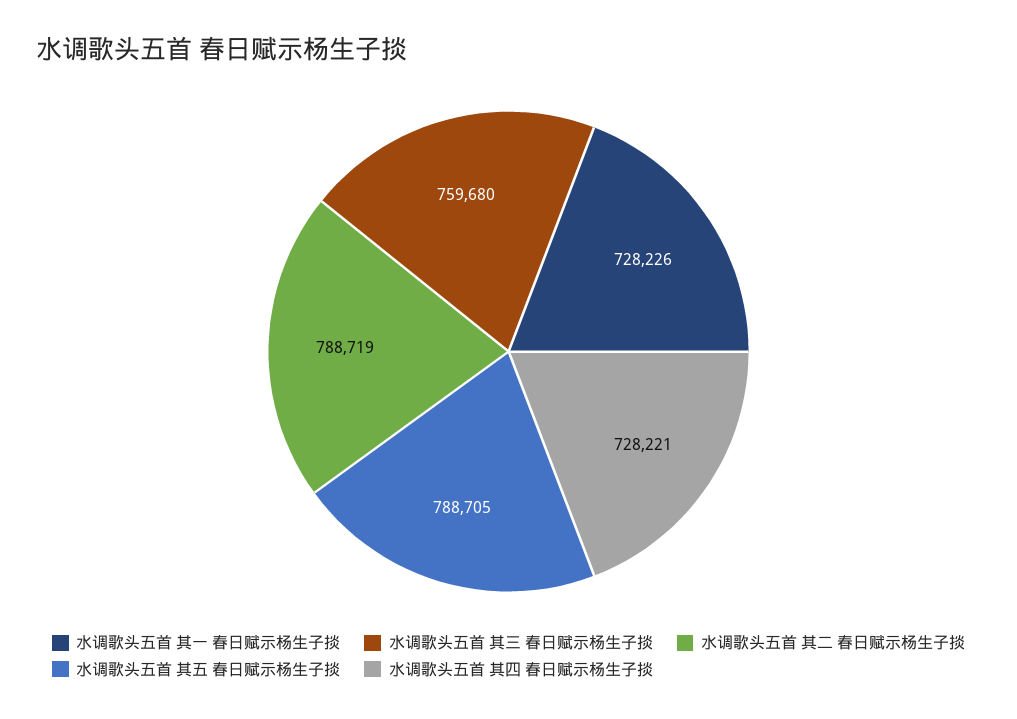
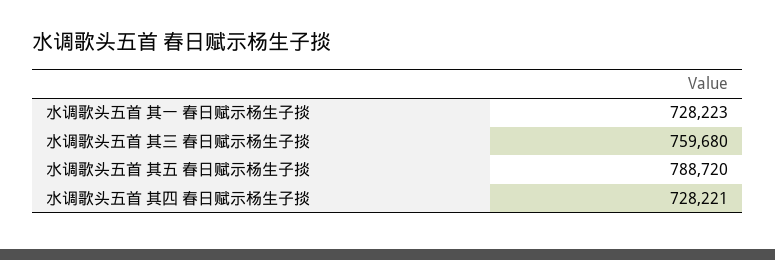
  {
-   "水调歌头五首 其一 春日赋示杨生子掞": 728226,
+   "水调歌头五首 其一 春日赋示杨生子掞": 728223,
    "水调歌头五首 其三 春日赋示杨生子掞": 759680,
-   "水调歌头五首 其二 春日赋示杨生子掞": 788719,
-   "水调歌头五首 其五 春日赋示杨生子掞": 788705,
+   "水调歌头五首 其五 春日赋示杨生子掞": 788720,
    "水调歌头五首 其四 春日赋示杨生子掞": 728221
  }

